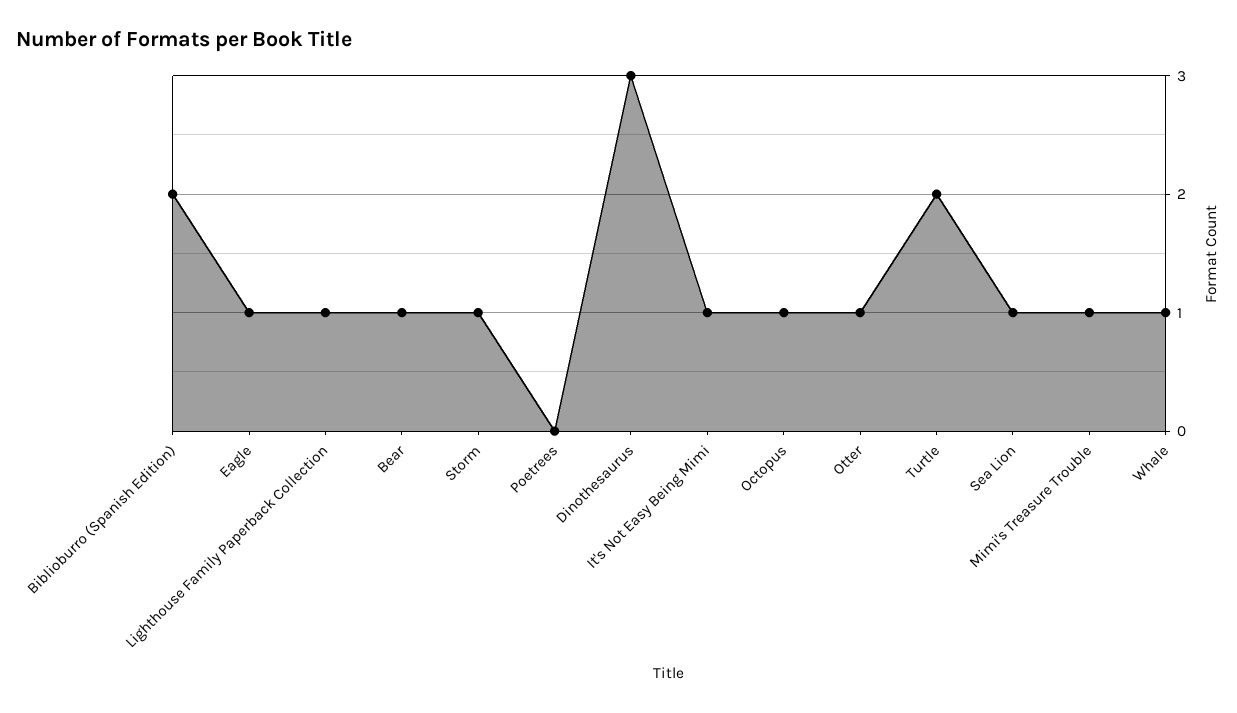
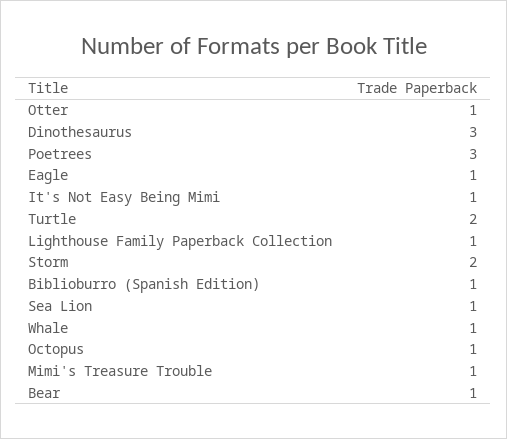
  {
-   "Biblioburro (Spanish Edition)": 2,
+   "Biblioburro (Spanish Edition)": 1,
    "Eagle": 1,
    "Lighthouse Family Paperback Collection": 1,
    "Bear": 1,
-   "Storm": 1,
+   "Storm": 2,
-   "Poetrees": 0,
+   "Poetrees": 3,
    "Dinothesaurus": 3,
    "It's Not Easy Being Mimi": 1,
    "Octopus": 1,
    "Otter": 1,
    "Turtle": 2,
    "Sea Lion": 1,
    "Mimi's Treasure Trouble": 1,
    "Whale": 1
  }

